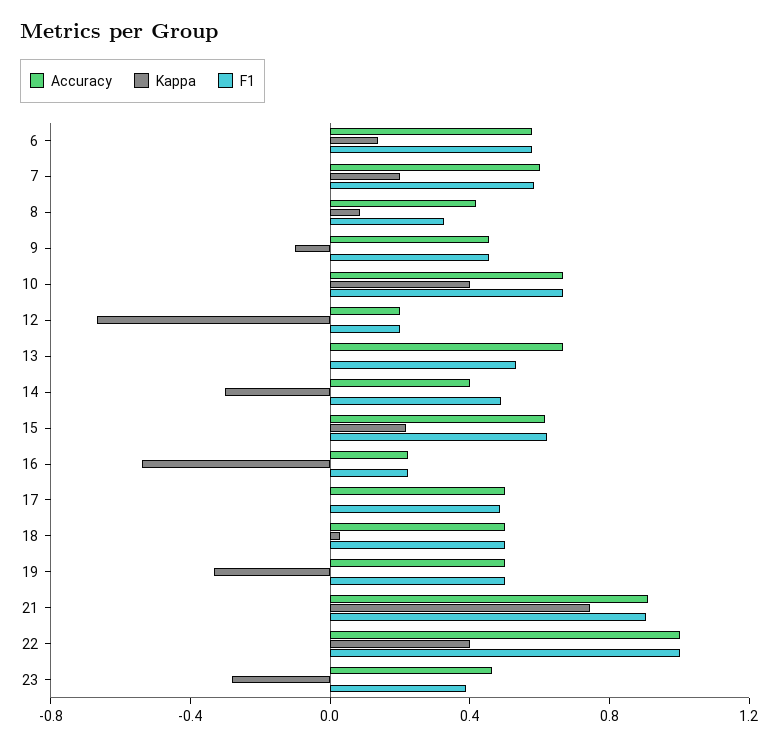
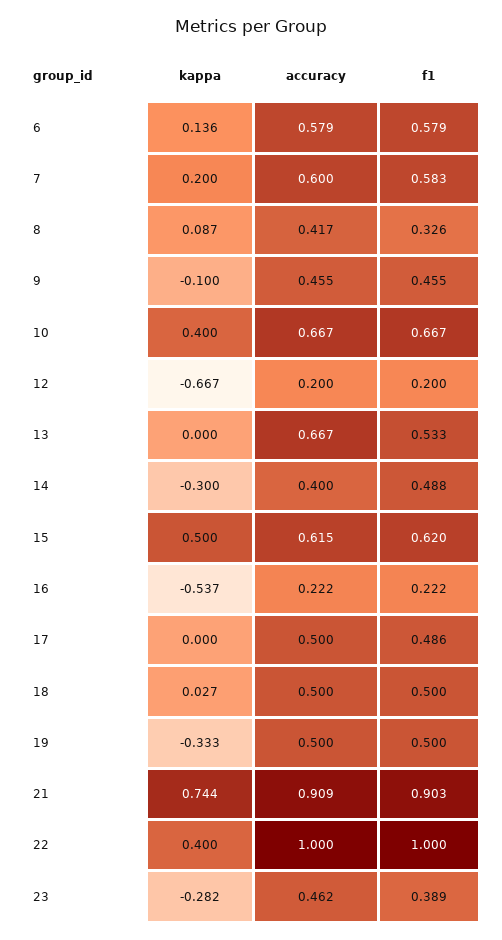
  {
    "Accuracy": {
      "6": 0.579,
      "7": 0.6,
      "8": 0.417,
      "9": 0.455,
      "10": 0.667,
      "12": 0.2,
      "13": 0.667,
      "14": 0.4,
      "15": 0.615,
      "16": 0.222,
      "17": 0.5,
      "18": 0.5,
      "19": 0.5,
      "21": 0.909,
      "22": 1,
      "23": 0.462
    },
    "Kappa": {
      "6": 0.136,
      "7": 0.2,
      "8": 0.087,
      "9": -0.1,
      "10": 0.4,
      "12": -0.667,
      "13": 0,
      "14": -0.3,
-     "15": 0.2,
+     "15": 0.5,
      "16": -0.537,
      "17": 0,
      "18": 0.027,
      "19": -0.333,
      "21": 0.744,
      "22": 0.4,
      "23": -0.282
    },
    "F1": {
      "6": 0.579,
      "7": 0.583,
      "8": 0.326,
      "9": 0.455,
      "10": 0.667,
      "12": 0.2,
      "13": 0.533,
      "14": 0.488,
      "15": 0.62,
      "16": 0.222,
      "17": 0.486,
      "18": 0.5,
      "19": 0.5,
      "21": 0.903,
      "22": 1,
      "23": 0.389
    }
  }

